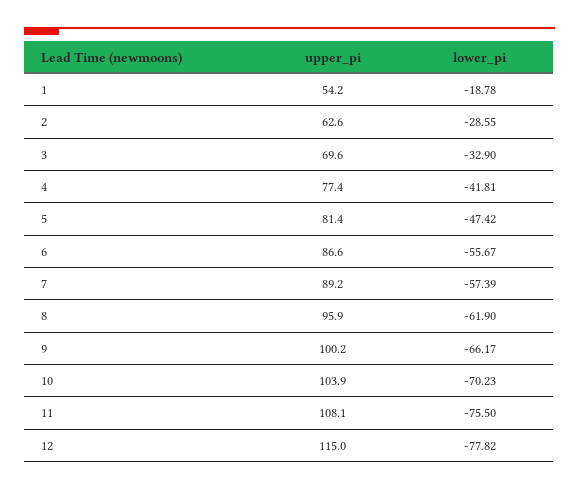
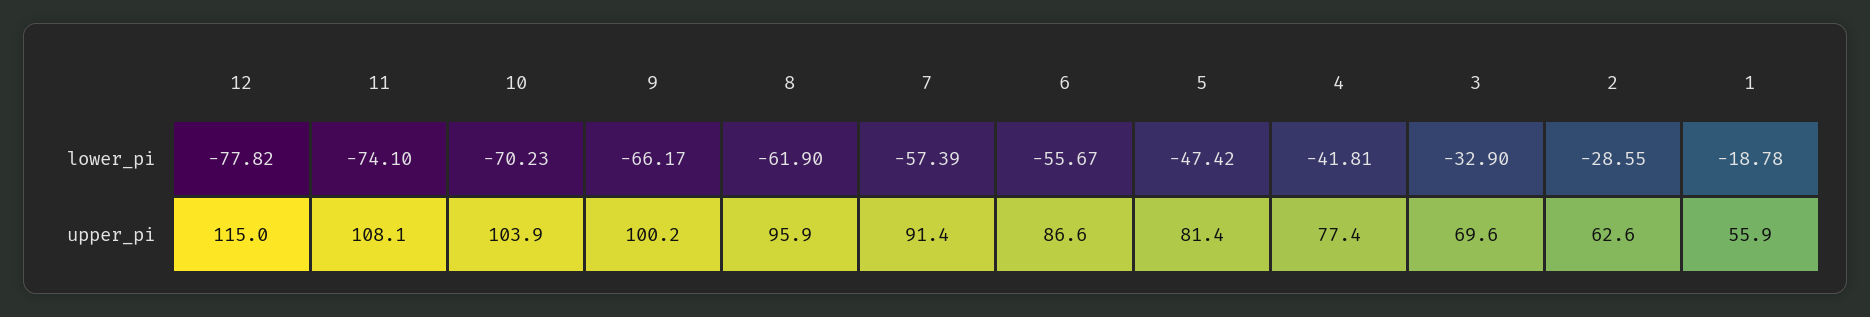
  {
    "upper_pi": {
-     "1": 54.2,
+     "1": 55.9,
      "2": 62.6,
      "3": 69.6,
      "4": 77.4,
      "5": 81.4,
      "6": 86.6,
-     "7": 89.2,
+     "7": 91.4,
      "8": 95.9,
      "9": 100.2,
      "10": 103.9,
      "11": 108.1,
      "12": 115
    },
    "lower_pi": {
      "1": -18.78,
      "2": -28.55,
      "3": -32.9,
      "4": -41.81,
      "5": -47.42,
      "6": -55.67,
      "7": -57.39,
      "8": -61.9,
      "9": -66.17,
      "10": -70.23,
-     "11": -75.5,
+     "11": -74.1,
      "12": -77.82
    }
  }

